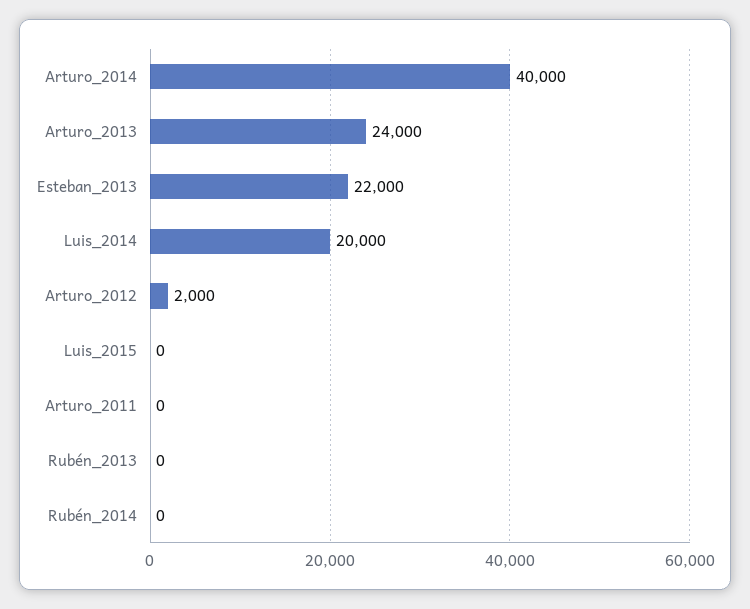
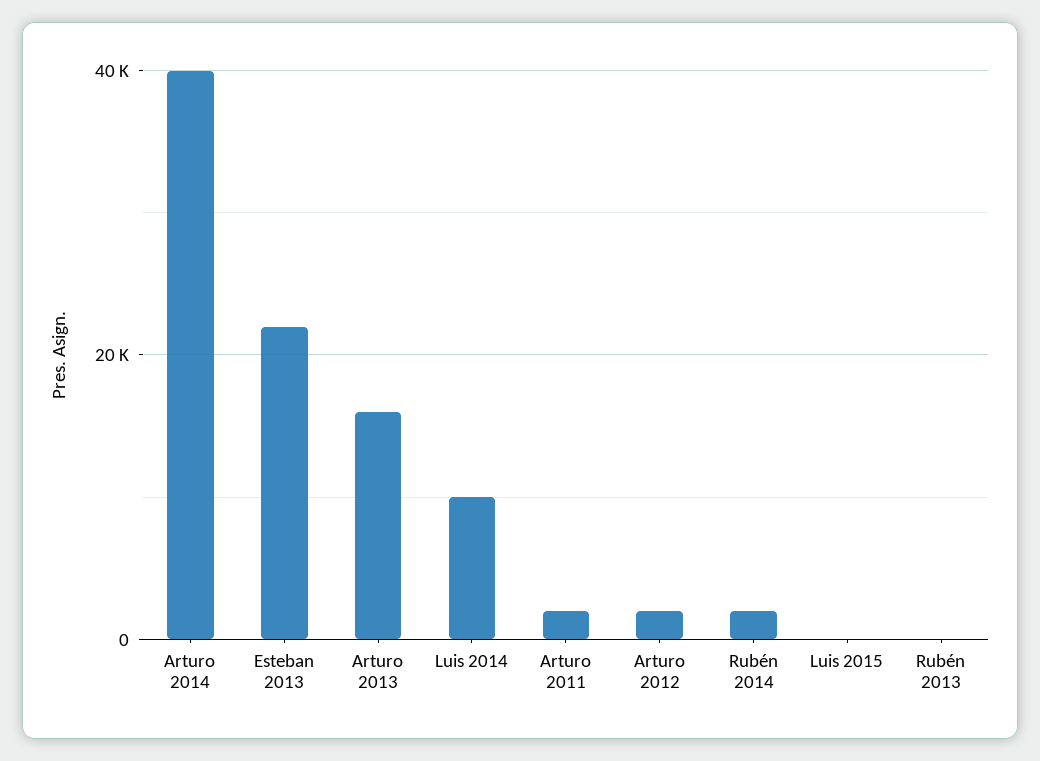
  {
    "Arturo_2014": 40000,
-   "Arturo_2013": 24000,
+   "Arturo_2013": 16000,
    "Esteban_2013": 22000,
-   "Luis_2014": 20000,
+   "Luis_2014": 10000,
    "Arturo_2012": 2000,
    "Luis_2015": 0,
-   "Arturo_2011": 0,
+   "Arturo_2011": 2000,
    "Rubén_2013": 0,
-   "Rubén_2014": 0
+   "Rubén_2014": 2000
  }

